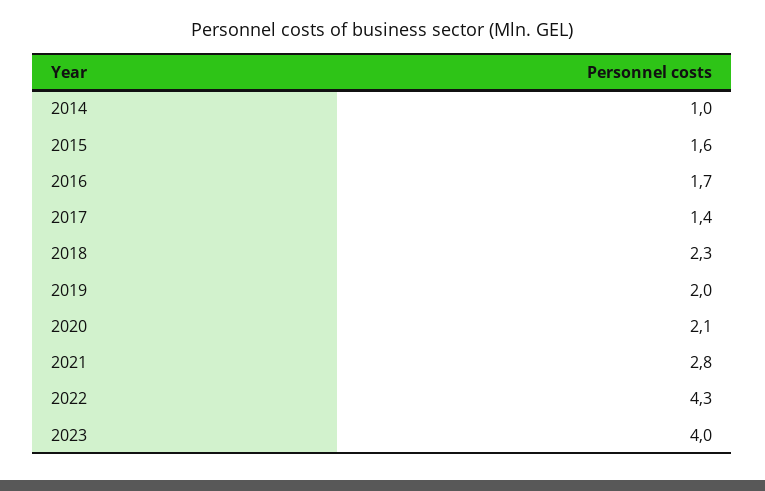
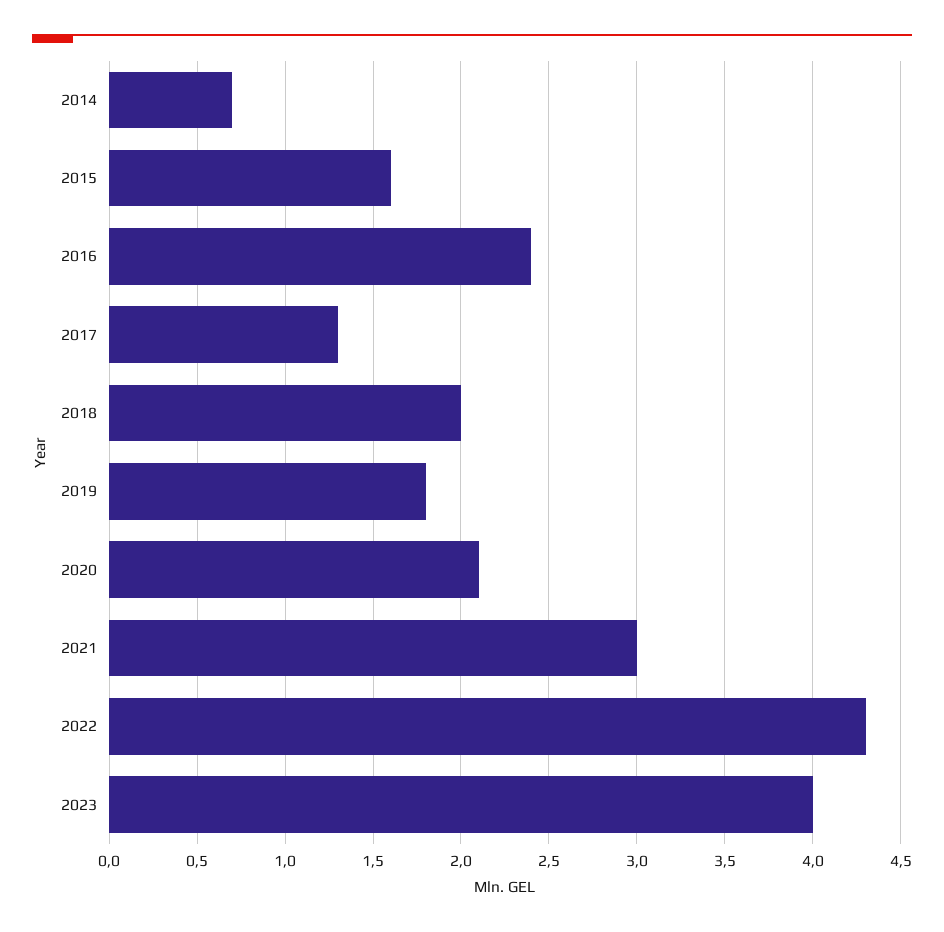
  {
-   "2014": 1,
+   "2014": 0.7,
    "2015": 1.6,
-   "2016": 1.7,
+   "2016": 2.4,
-   "2017": 1.4,
+   "2017": 1.3,
-   "2018": 2.3,
+   "2018": 2,
-   "2019": 2,
+   "2019": 1.8,
    "2020": 2.1,
-   "2021": 2.8,
+   "2021": 3,
    "2022": 4.3,
    "2023": 4
  }

